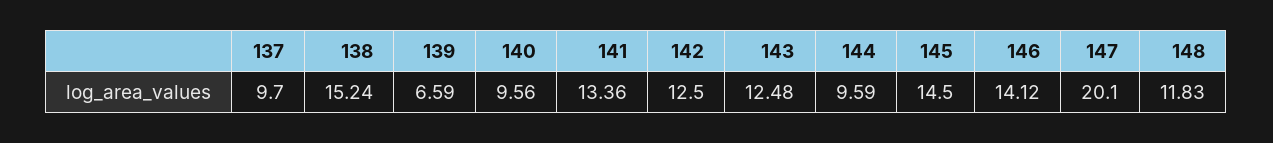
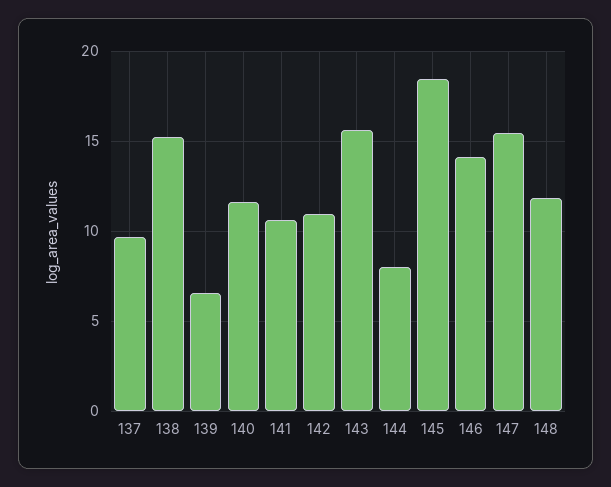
  {
    "137": 9.7,
    "138": 15.24,
    "139": 6.59,
-   "140": 9.56,
+   "140": 11.5,
-   "141": 13.36,
+   "141": 10.5,
-   "142": 12.5,
+   "142": 11,
-   "143": 12.48,
+   "143": 15.5,
-   "144": 9.59,
+   "144": 8,
-   "145": 14.5,
+   "145": 18.5,
    "146": 14.12,
-   "147": 20.1,
+   "147": 15.5,
    "148": 11.83
  }

